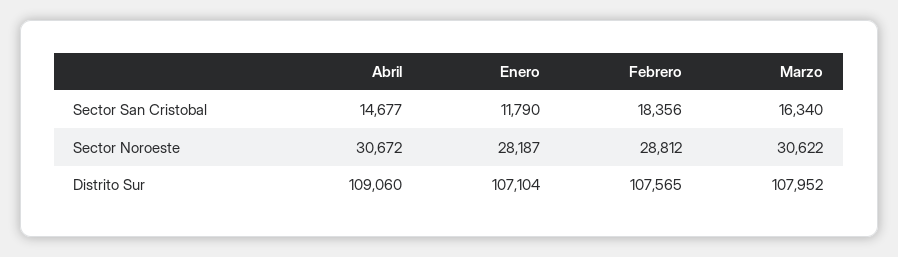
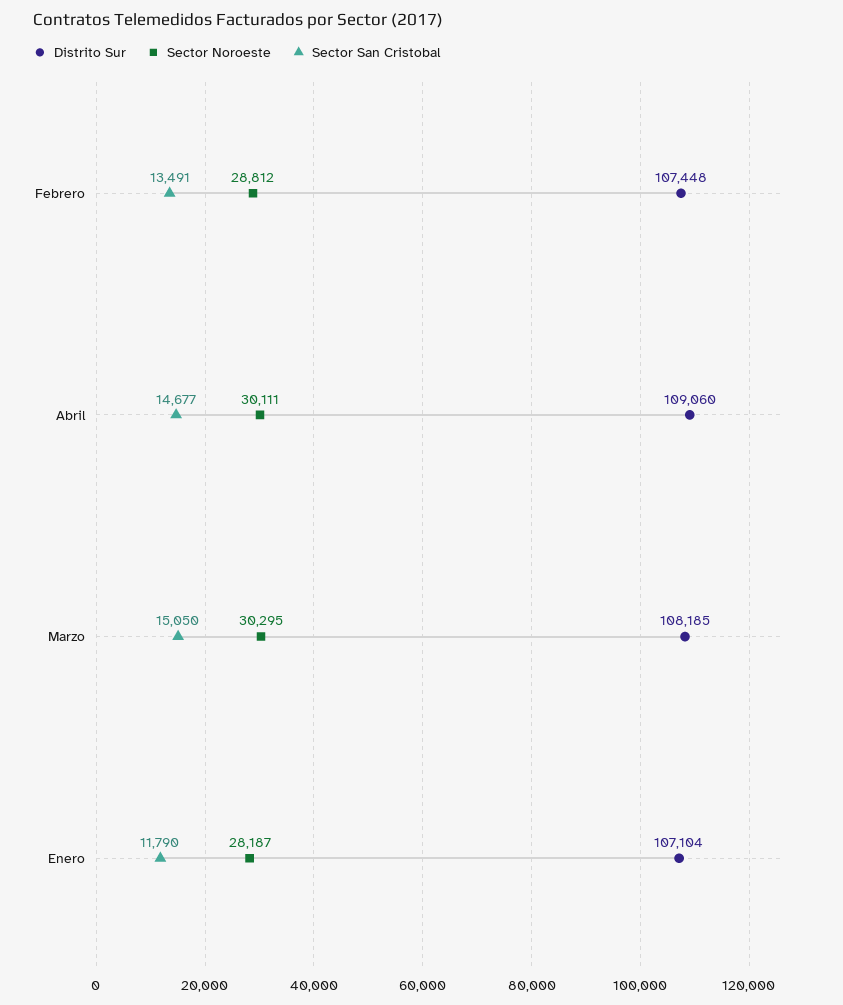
  {
    "Sector San Cristobal": {
      "Abril": 14677,
      "Enero": 11790,
-     "Febrero": 18356,
+     "Febrero": 13491,
-     "Marzo": 16340
+     "Marzo": 15050
    },
    "Sector Noroeste": {
-     "Abril": 30672,
+     "Abril": 30111,
      "Enero": 28187,
      "Febrero": 28812,
-     "Marzo": 30622
+     "Marzo": 30295
    },
    "Distrito Sur": {
      "Abril": 109060,
      "Enero": 107104,
-     "Febrero": 107565,
+     "Febrero": 107448,
-     "Marzo": 107952
+     "Marzo": 108185
    }
  }

